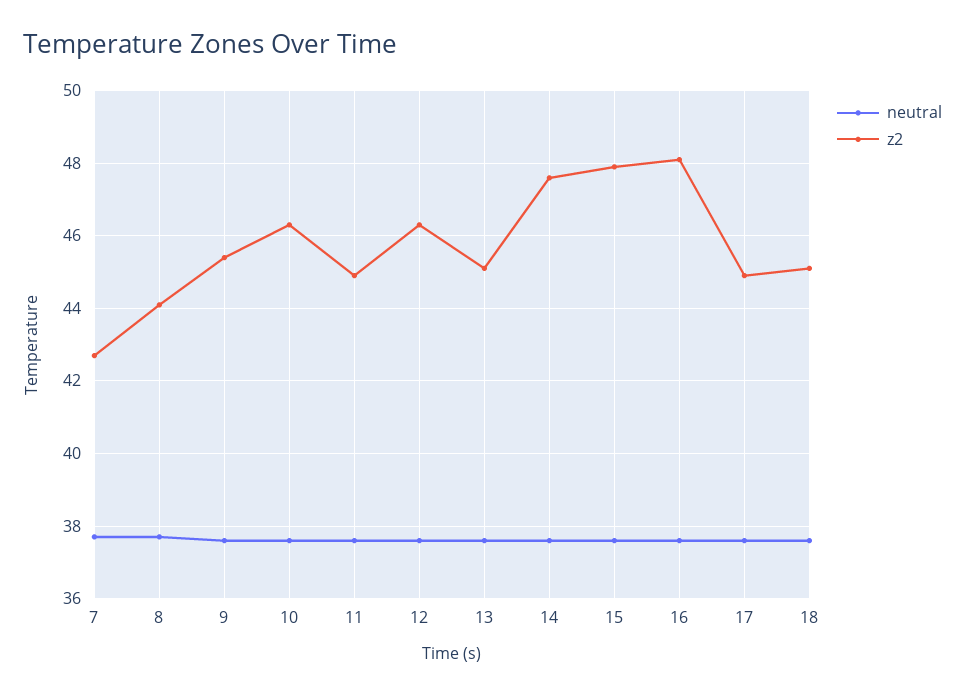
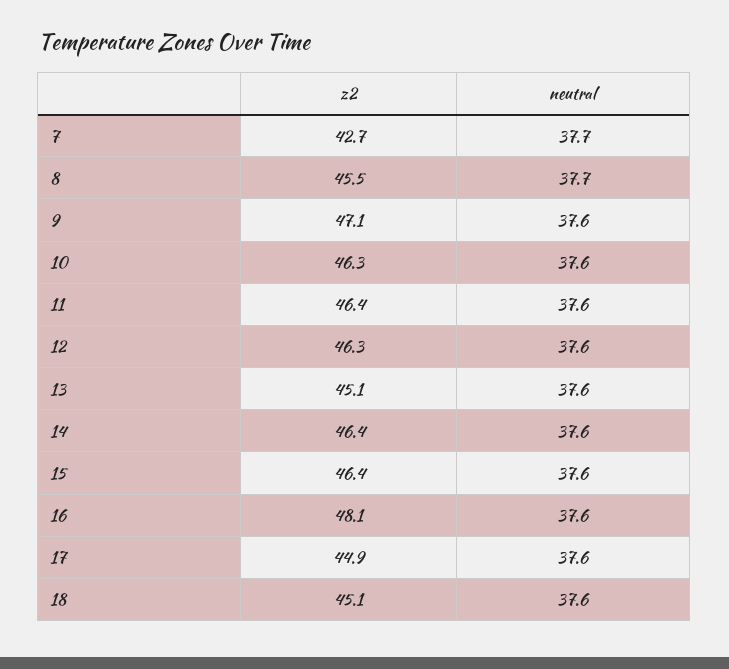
  {
    "neutral": {
      "7": 37.7,
      "8": 37.7,
      "9": 37.6,
      "10": 37.6,
      "11": 37.6,
      "12": 37.6,
      "13": 37.6,
      "14": 37.6,
      "15": 37.6,
      "16": 37.6,
      "17": 37.6,
      "18": 37.6
    },
    "z2": {
      "7": 42.7,
-     "8": 44,
+     "8": 45.5,
-     "9": 45.5,
+     "9": 47.1,
      "10": 46.3,
-     "11": 45,
+     "11": 46.4,
      "12": 46.3,
      "13": 45.1,
-     "14": 47.5,
+     "14": 46.4,
-     "15": 48,
+     "15": 46.4,
      "16": 48.1,
      "17": 44.9,
      "18": 45.1
    }
  }

